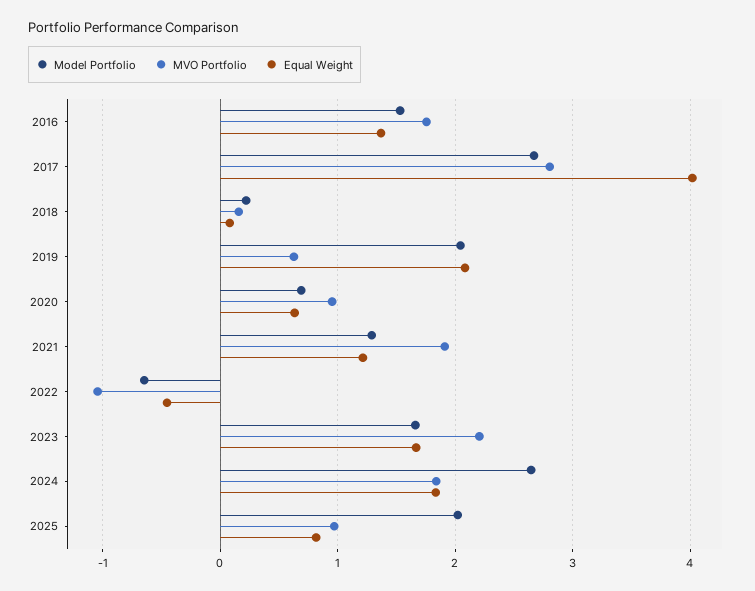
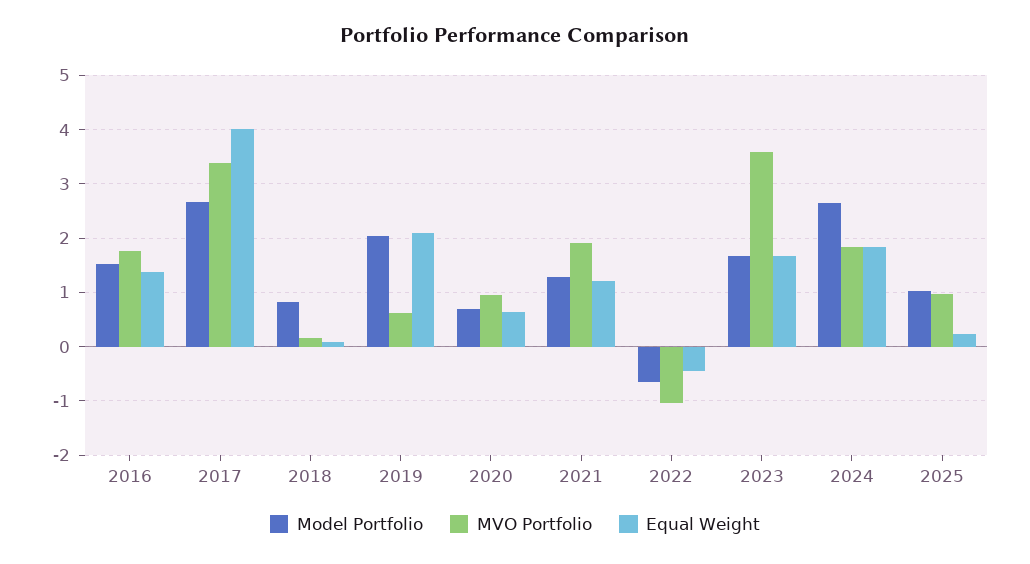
  {
    "Model Portfolio": {
      "2016": 1.5,
      "2017": 2.7,
-     "2018": 0.2,
+     "2018": 0.8,
      "2019": 2,
      "2020": 0.7,
      "2021": 1.3,
      "2022": -0.6,
      "2023": 1.7,
      "2024": 2.6,
-     "2025": 2
+     "2025": 1
    },
    "MVO Portfolio": {
      "2016": 1.8,
-     "2017": 2.8,
+     "2017": 3.4,
      "2018": 0.2,
      "2019": 0.6,
      "2020": 1,
      "2021": 1.9,
      "2022": -1,
-     "2023": 2.2,
+     "2023": 3.6,
      "2024": 1.8,
      "2025": 1
    },
    "Equal Weight": {
      "2016": 1.4,
      "2017": 4,
      "2018": 0.1,
      "2019": 2.1,
      "2020": 0.6,
      "2021": 1.2,
      "2022": -0.5,
      "2023": 1.7,
      "2024": 1.8,
-     "2025": 0.8
+     "2025": 0.2
    }
  }

